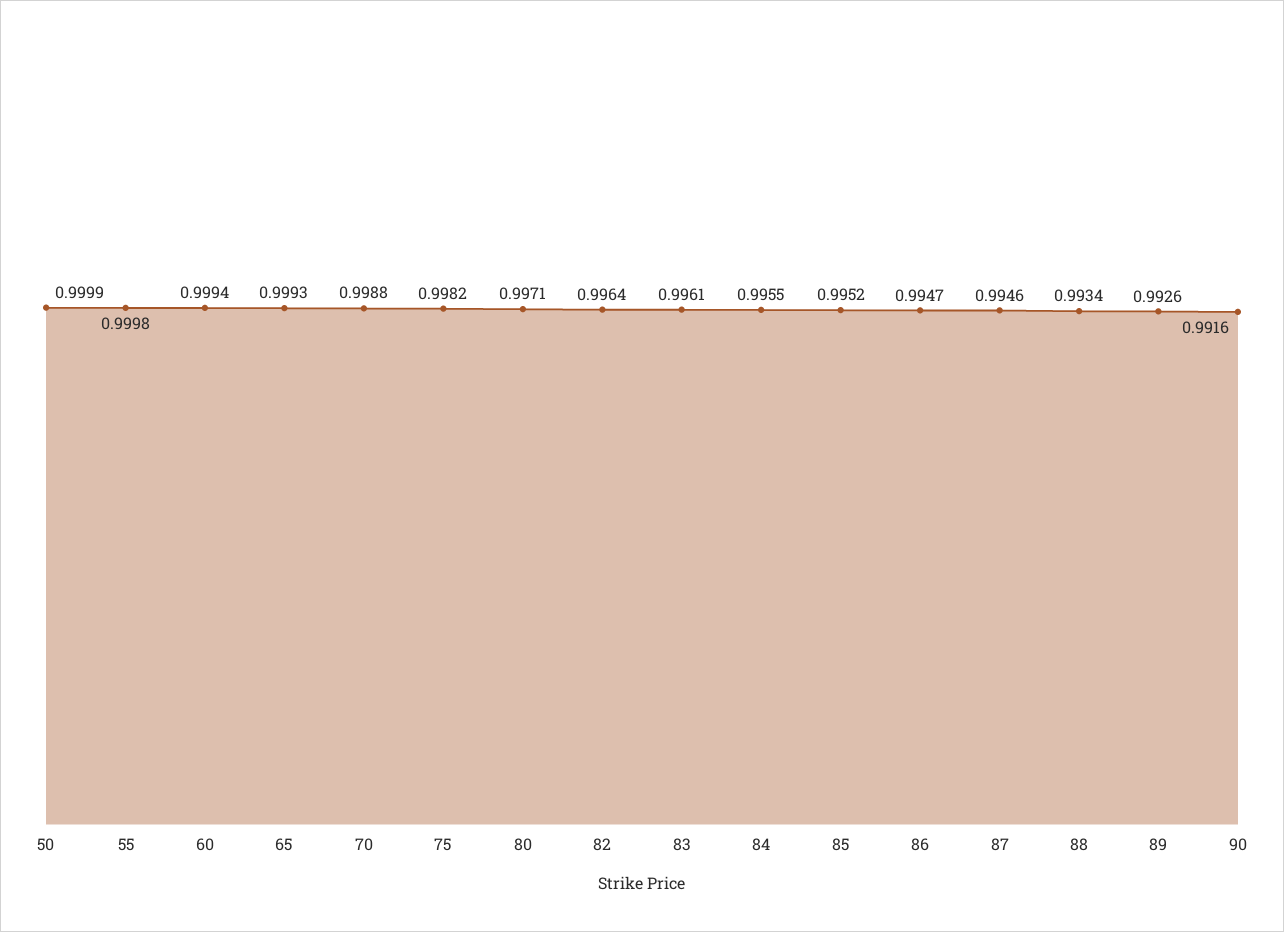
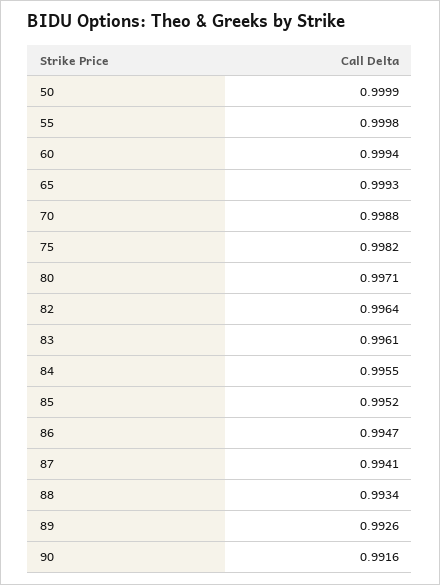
  {
    "50": 0.9999,
    "55": 0.9998,
    "60": 0.9994,
    "65": 0.9993,
    "70": 0.9988,
    "75": 0.9982,
    "80": 0.9971,
    "82": 0.9964,
    "83": 0.9961,
    "84": 0.9955,
    "85": 0.9952,
    "86": 0.9947,
-   "87": 0.9946,
+   "87": 0.9941,
    "88": 0.9934,
    "89": 0.9926,
    "90": 0.9916
  }

